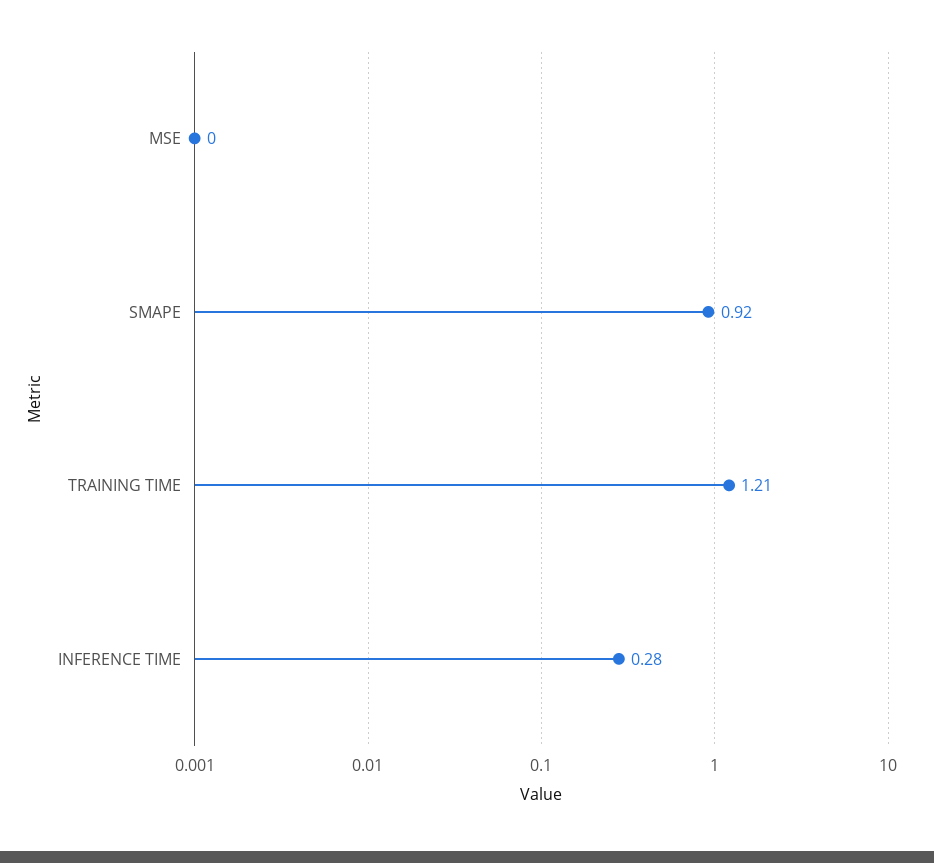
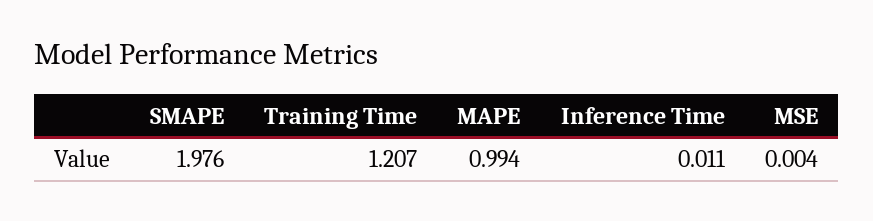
  {
    "MSE": 0.004,
-   "SMAPE": 0.92,
+   "SMAPE": 1.976,
    "TRAINING TIME": 1.207,
-   "INFERENCE TIME": 0.28
+   "INFERENCE TIME": 0.011,
+   "MAPE": 0.994
  }

